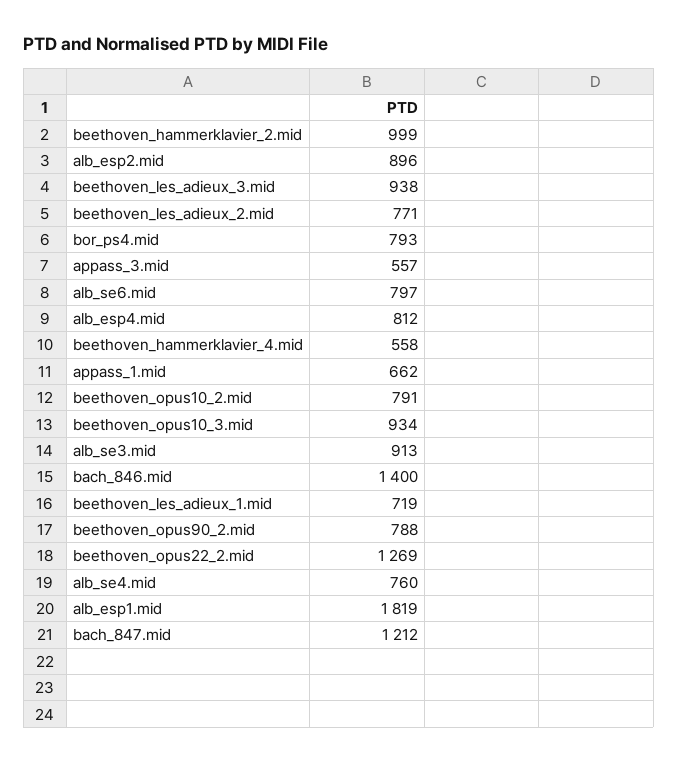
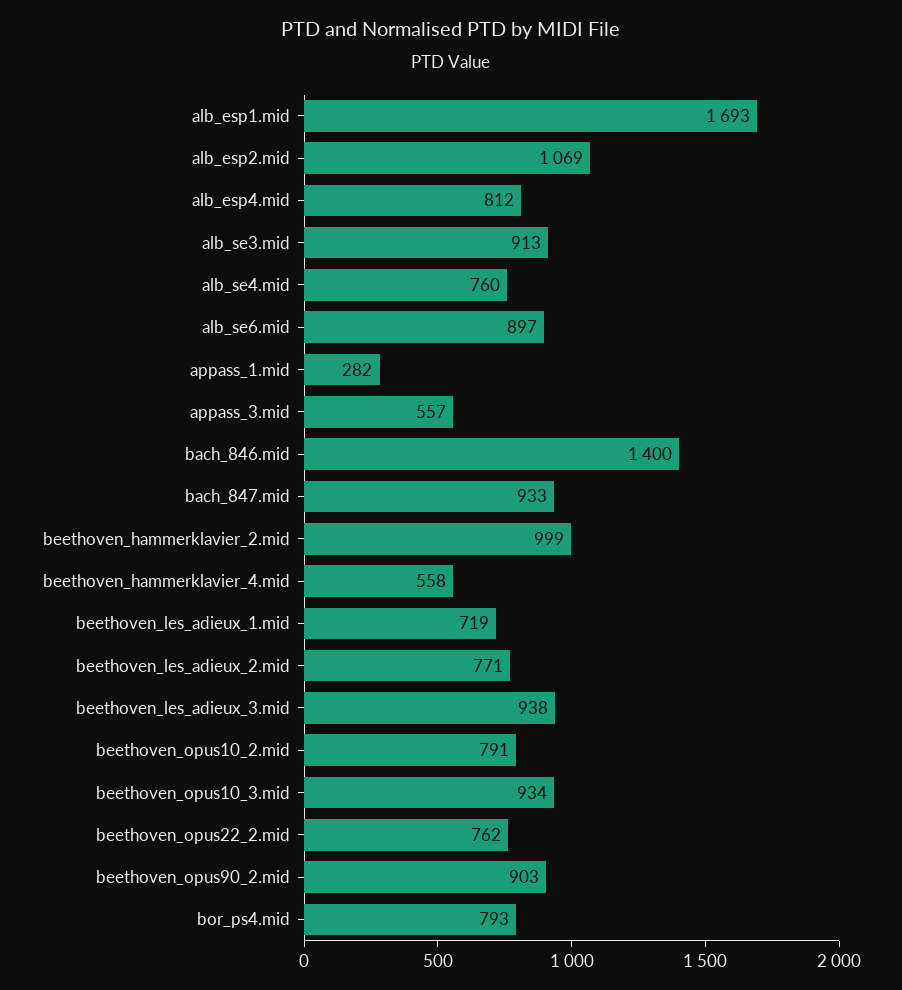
  {
    "beethoven_hammerklavier_2.mid": 999,
-   "alb_esp2.mid": 896,
+   "alb_esp2.mid": 1069,
    "beethoven_les_adieux_3.mid": 938,
    "beethoven_les_adieux_2.mid": 771,
    "bor_ps4.mid": 793,
    "appass_3.mid": 557,
-   "alb_se6.mid": 797,
+   "alb_se6.mid": 897,
    "alb_esp4.mid": 812,
    "beethoven_hammerklavier_4.mid": 558,
-   "appass_1.mid": 662,
+   "appass_1.mid": 282,
    "beethoven_opus10_2.mid": 791,
    "beethoven_opus10_3.mid": 934,
    "alb_se3.mid": 913,
    "bach_846.mid": 1400,
    "beethoven_les_adieux_1.mid": 719,
-   "beethoven_opus90_2.mid": 788,
+   "beethoven_opus90_2.mid": 903,
-   "beethoven_opus22_2.mid": 1269,
+   "beethoven_opus22_2.mid": 762,
    "alb_se4.mid": 760,
-   "alb_esp1.mid": 1819,
+   "alb_esp1.mid": 1693,
-   "bach_847.mid": 1212
+   "bach_847.mid": 933
  }

